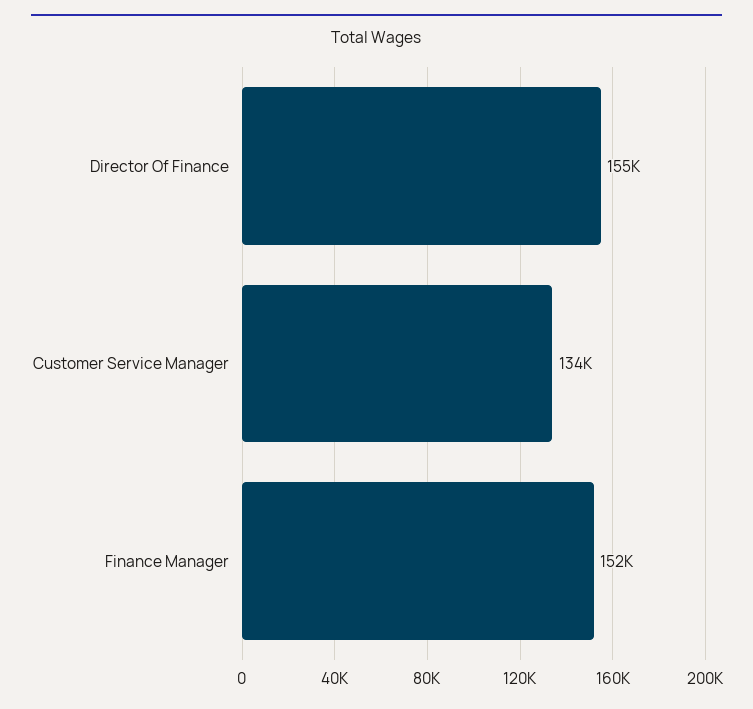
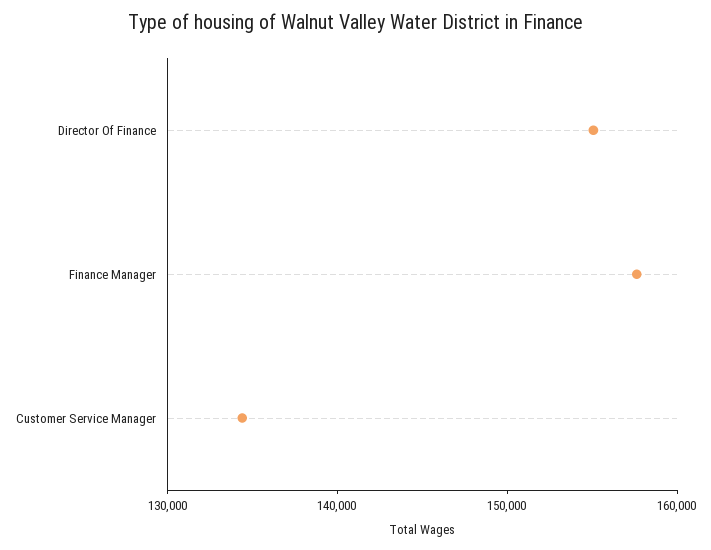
  {
    "Director Of Finance": 155000,
    "Customer Service Manager": 134000,
-   "Finance Manager": 152000
+   "Finance Manager": 158000
  }

